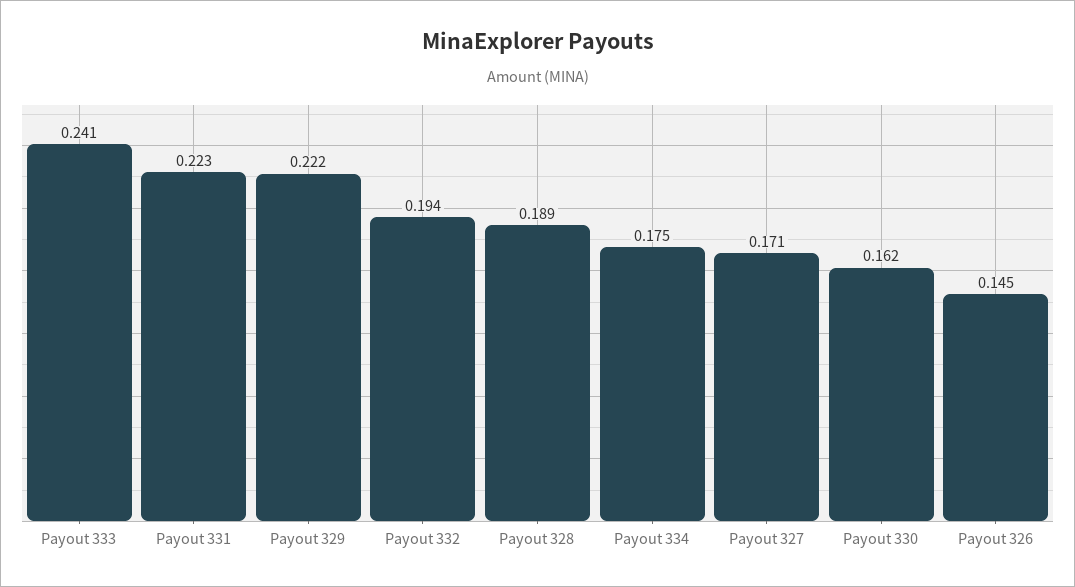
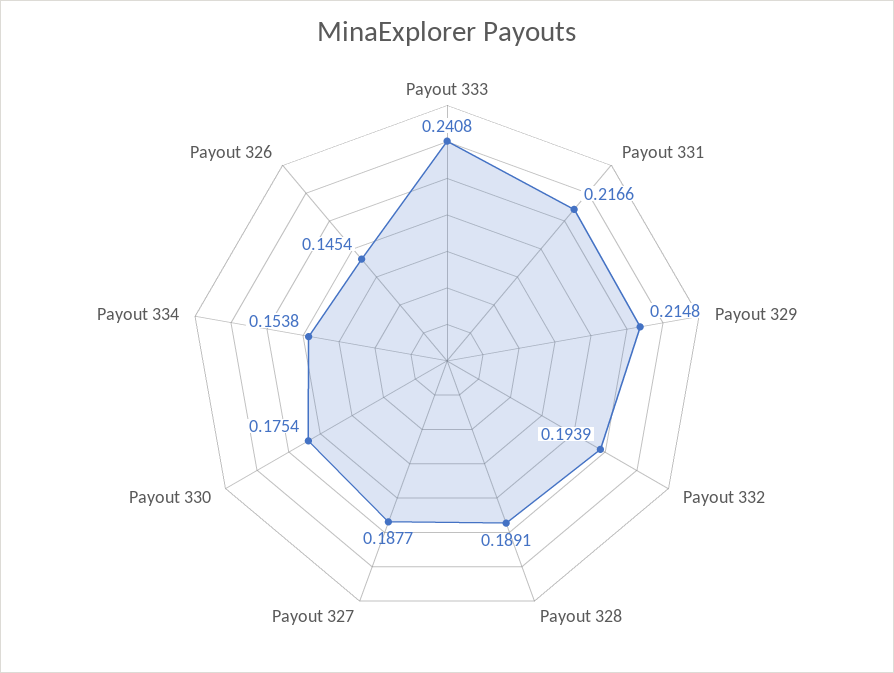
  {
    "Payout 333": 0.2408,
-   "Payout 331": 0.223,
+   "Payout 331": 0.2166,
-   "Payout 329": 0.222,
+   "Payout 329": 0.2148,
    "Payout 332": 0.1939,
    "Payout 328": 0.1891,
-   "Payout 334": 0.175,
+   "Payout 334": 0.1538,
-   "Payout 327": 0.171,
+   "Payout 327": 0.1877,
-   "Payout 330": 0.162,
+   "Payout 330": 0.1754,
    "Payout 326": 0.1454
  }

